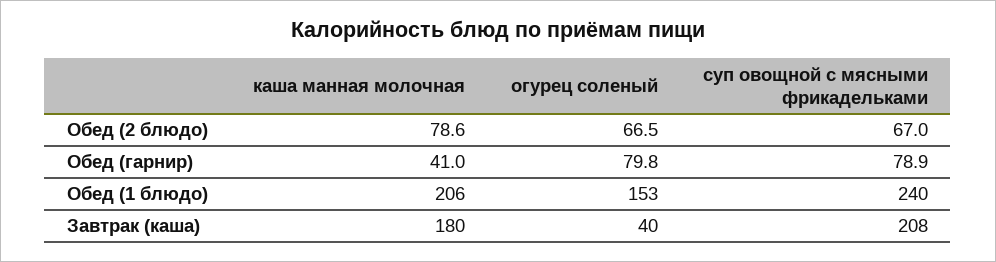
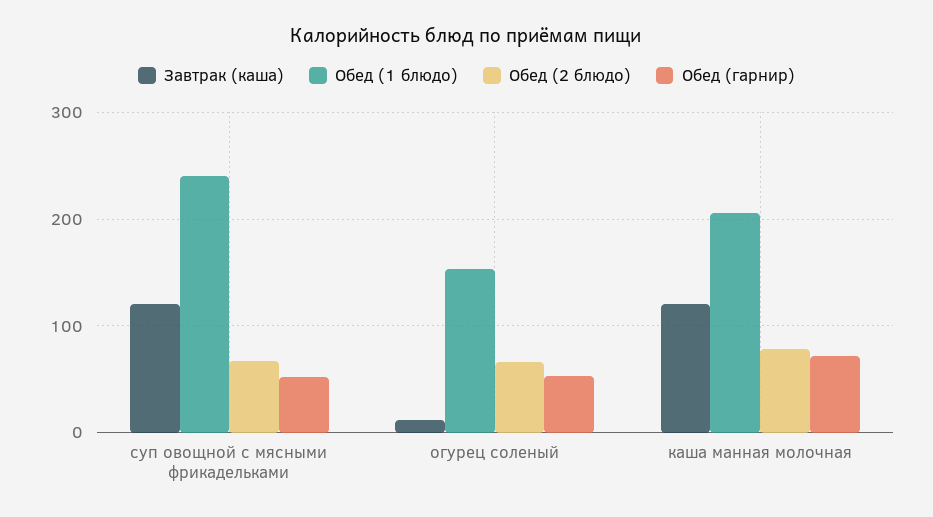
  {
    "Обед (2 блюдо)": {
      "каша манная молочная": 78.6,
      "огурец соленый": 66.5,
      "суп овощной с мясными фрикадельками": 67
    },
    "Обед (гарнир)": {
-     "каша манная молочная": 41,
+     "каша манная молочная": 70,
-     "огурец соленый": 79.8,
+     "огурец соленый": 50,
-     "суп овощной с мясными фрикадельками": 78.9
+     "суп овощной с мясными фрикадельками": 50
    },
    "Обед (1 блюдо)": {
      "каша манная молочная": 206,
      "огурец соленый": 153,
      "суп овощной с мясными фрикадельками": 240
    },
    "Завтрак (каша)": {
-     "каша манная молочная": 180,
+     "каша манная молочная": 120,
-     "огурец соленый": 40,
+     "огурец соленый": 10,
-     "суп овощной с мясными фрикадельками": 208
+     "суп овощной с мясными фрикадельками": 120
    }
  }

